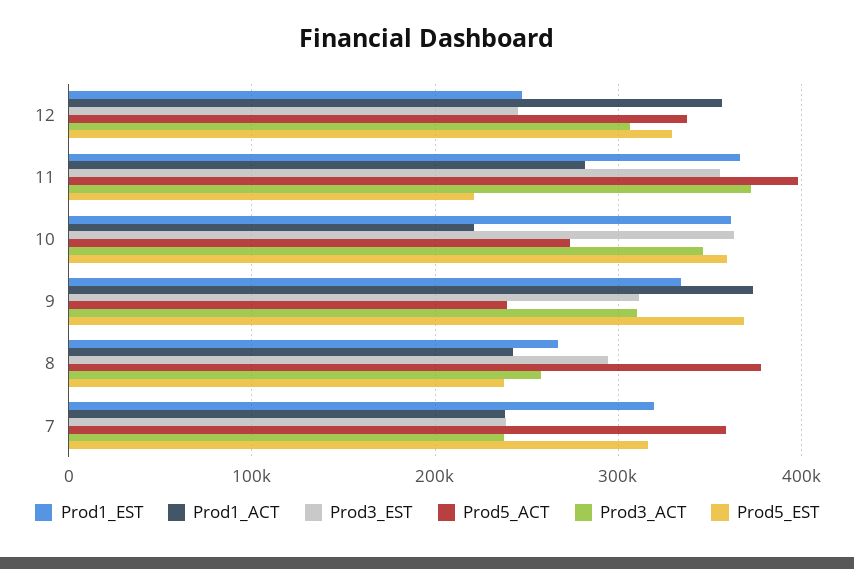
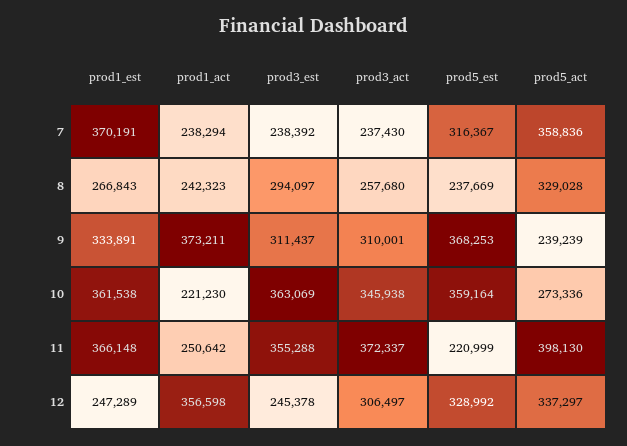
  {
    "Prod1_EST": {
      "12": 247289,
      "11": 366148,
      "10": 361538,
      "9": 333891,
      "8": 266843,
-     "7": 320000
+     "7": 370191
    },
    "Prod1_ACT": {
      "12": 356598,
-     "11": 280000,
+     "11": 250642,
      "10": 221230,
      "9": 373211,
      "8": 242323,
      "7": 238294
    },
    "Prod3_EST": {
      "12": 245378,
      "11": 355288,
      "10": 363069,
      "9": 311437,
      "8": 294097,
      "7": 238392
    },
    "Prod5_ACT": {
      "12": 337297,
      "11": 398130,
      "10": 273336,
      "9": 239239,
-     "8": 380000,
+     "8": 329028,
      "7": 358836
    },
    "Prod3_ACT": {
      "12": 306497,
      "11": 372337,
      "10": 345938,
      "9": 310001,
      "8": 257680,
      "7": 237430
    },
    "Prod5_EST": {
      "12": 328992,
      "11": 220999,
      "10": 359164,
      "9": 368253,
      "8": 237669,
      "7": 316367
    }
  }

